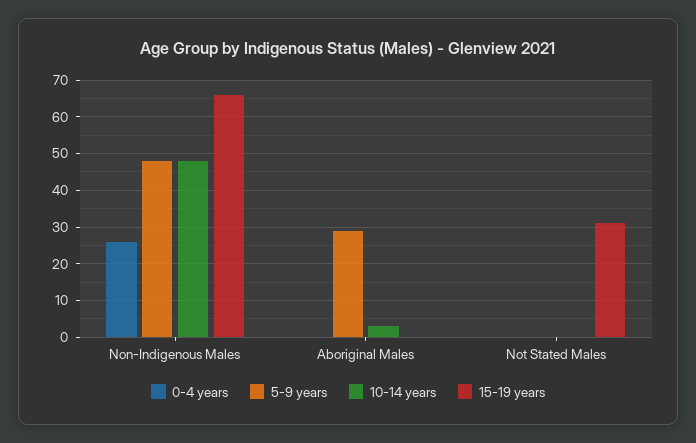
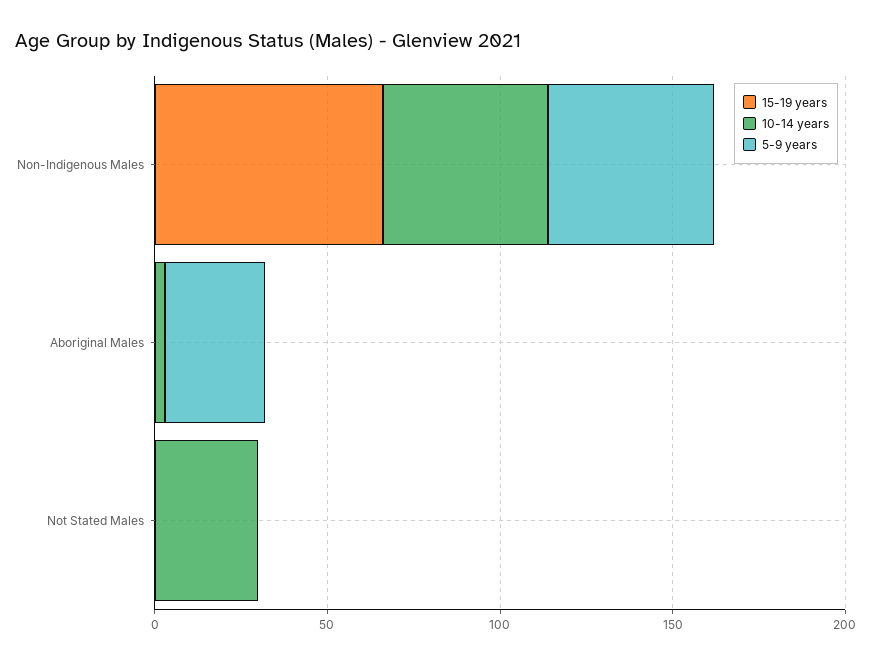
  {
-   "0-4 years": {
-     "Non-Indigenous Males": 25,
-     "Aboriginal Males": 0,
-     "Not Stated Males": 0
-   },
    "5-9 years": {
      "Non-Indigenous Males": 50,
      "Aboriginal Males": 30,
      "Not Stated Males": 0
    },
    "10-14 years": {
      "Non-Indigenous Males": 50,
      "Aboriginal Males": 5,
-     "Not Stated Males": 0
+     "Not Stated Males": 30
    },
    "15-19 years": {
      "Non-Indigenous Males": 65,
      "Aboriginal Males": 0,
-     "Not Stated Males": 30
+     "Not Stated Males": 0
    }
  }

